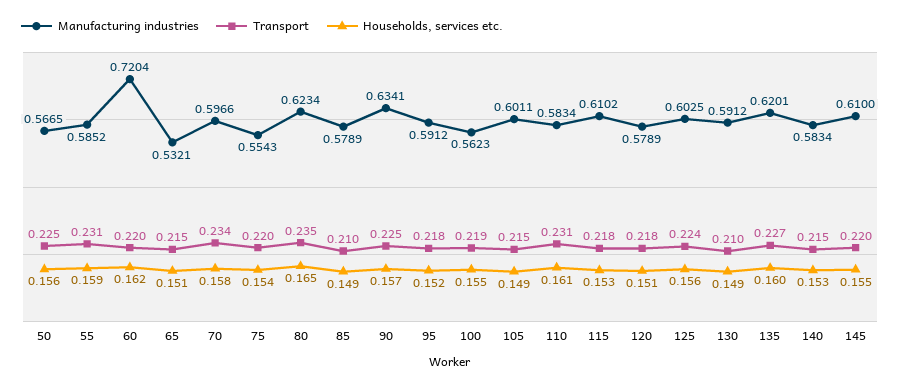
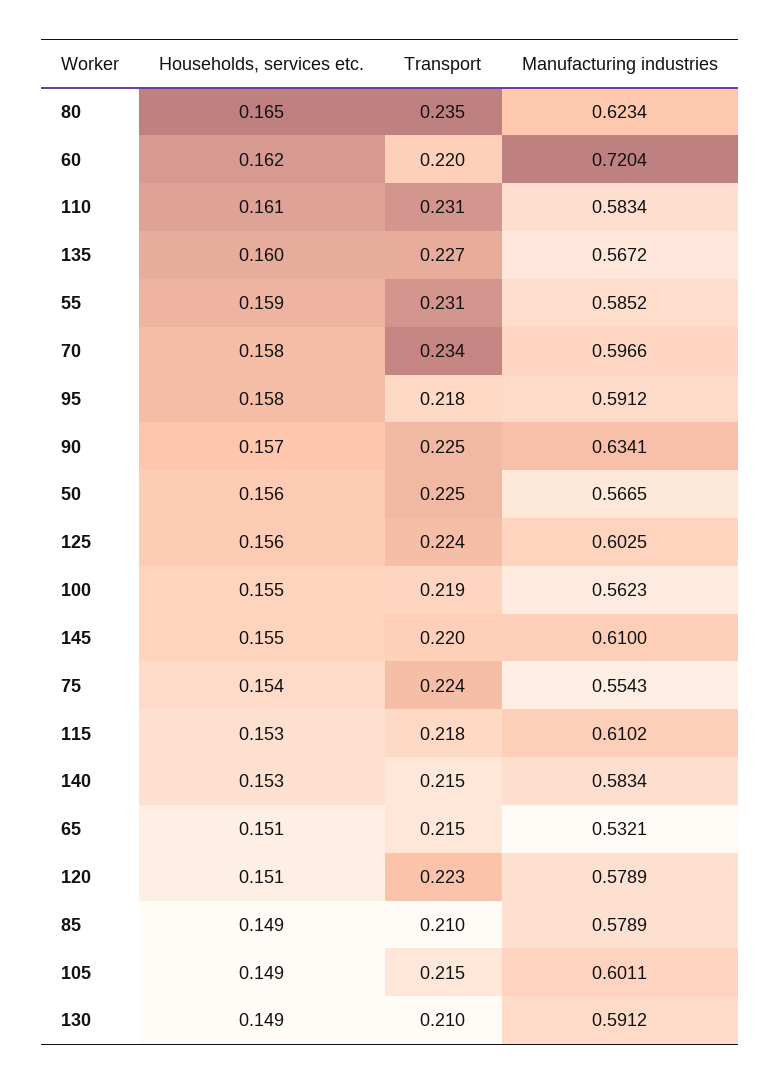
  {
    "Manufacturing industries": {
      "50": 0.5665,
      "55": 0.5852,
      "60": 0.7204,
      "65": 0.5321,
      "70": 0.5966,
      "75": 0.5543,
      "80": 0.6234,
      "85": 0.5789,
      "90": 0.6341,
      "95": 0.5912,
      "100": 0.5623,
      "105": 0.6011,
      "110": 0.5834,
      "115": 0.6102,
      "120": 0.5789,
      "125": 0.6025,
      "130": 0.5912,
-     "135": 0.6201,
+     "135": 0.5672,
      "140": 0.5834,
      "145": 0.61
    },
    "Transport": {
      "50": 0.225,
      "55": 0.231,
      "60": 0.22,
      "65": 0.215,
      "70": 0.234,
-     "75": 0.22,
+     "75": 0.224,
      "80": 0.235,
      "85": 0.21,
      "90": 0.225,
      "95": 0.218,
      "100": 0.219,
      "105": 0.215,
      "110": 0.231,
      "115": 0.218,
-     "120": 0.218,
+     "120": 0.223,
      "125": 0.224,
      "130": 0.21,
      "135": 0.227,
      "140": 0.215,
      "145": 0.22
    },
    "Households, services etc.": {
      "50": 0.156,
      "55": 0.159,
      "60": 0.162,
      "65": 0.151,
      "70": 0.158,
      "75": 0.154,
      "80": 0.165,
      "85": 0.149,
      "90": 0.157,
-     "95": 0.152,
+     "95": 0.158,
      "100": 0.155,
      "105": 0.149,
      "110": 0.161,
      "115": 0.153,
      "120": 0.151,
      "125": 0.156,
      "130": 0.149,
      "135": 0.16,
      "140": 0.153,
      "145": 0.155
    }
  }

